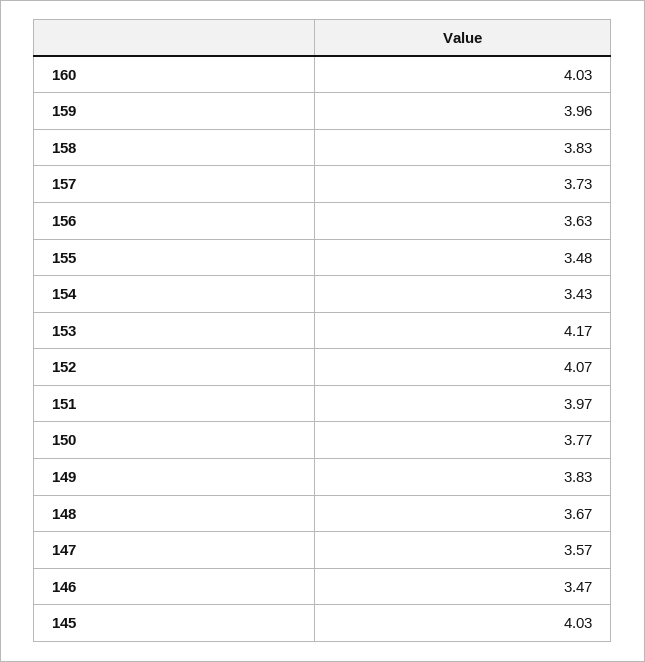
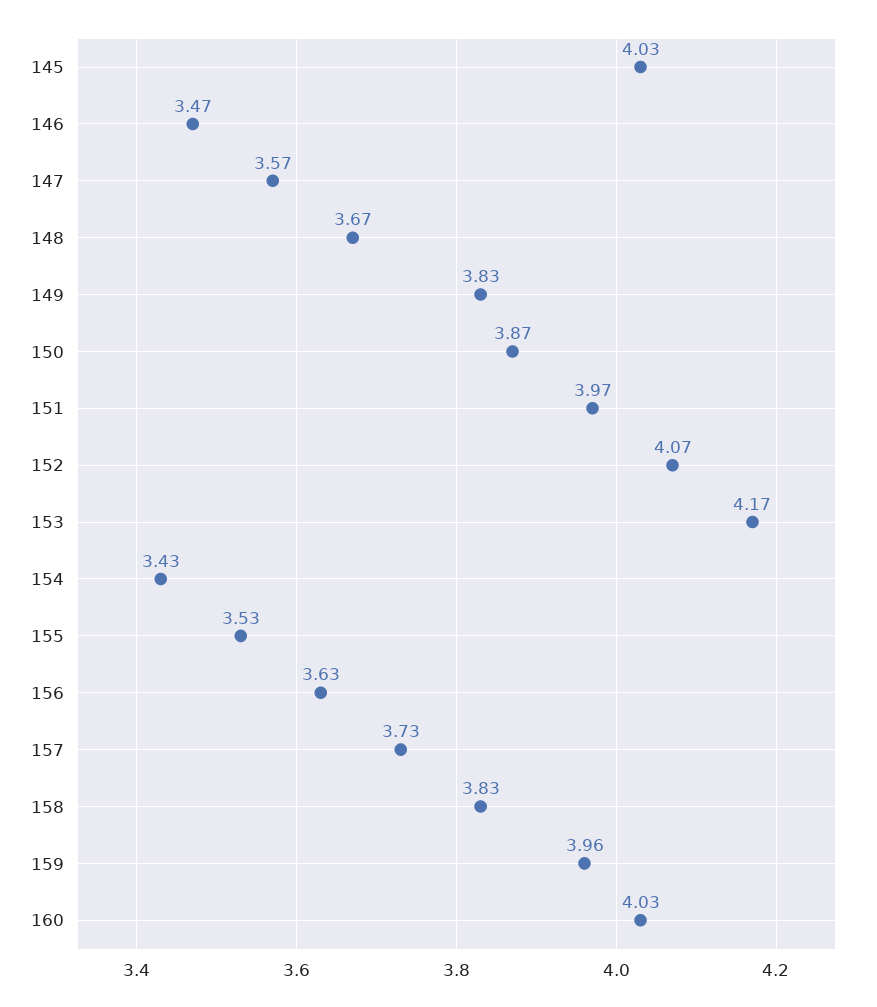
  {
    "160": 4.03,
    "159": 3.96,
    "158": 3.83,
    "157": 3.73,
    "156": 3.63,
-   "155": 3.48,
+   "155": 3.53,
    "154": 3.43,
    "153": 4.17,
    "152": 4.07,
    "151": 3.97,
-   "150": 3.77,
+   "150": 3.87,
    "149": 3.83,
    "148": 3.67,
    "147": 3.57,
    "146": 3.47,
    "145": 4.03
  }

